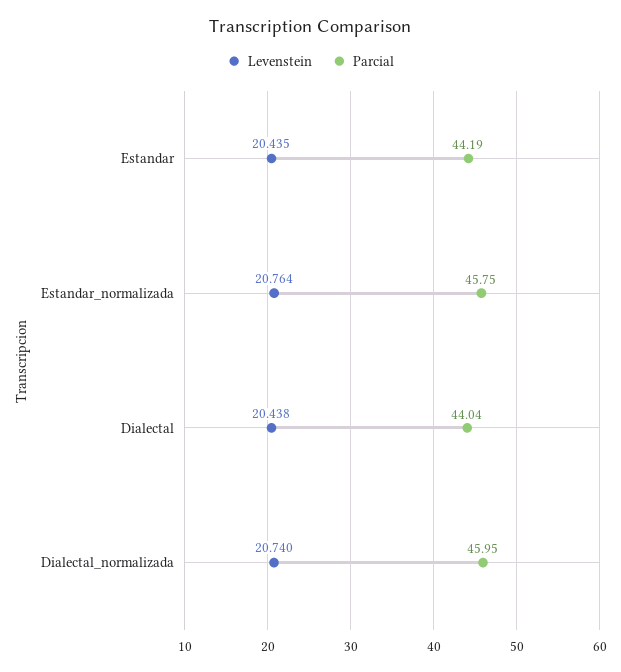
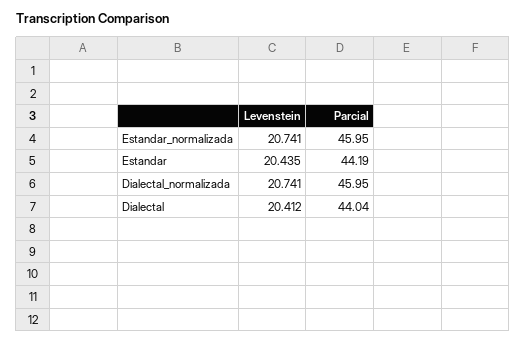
  {
    "Levenstein": {
      "Estandar": 20.435,
-     "Estandar_normalizada": 20.764,
+     "Estandar_normalizada": 20.741,
-     "Dialectal": 20.438,
+     "Dialectal": 20.412,
-     "Dialectal_normalizada": 20.74
+     "Dialectal_normalizada": 20.741
    },
    "Parcial": {
      "Estandar": 44.19,
-     "Estandar_normalizada": 45.75,
+     "Estandar_normalizada": 45.95,
      "Dialectal": 44.04,
      "Dialectal_normalizada": 45.95
    }
  }

